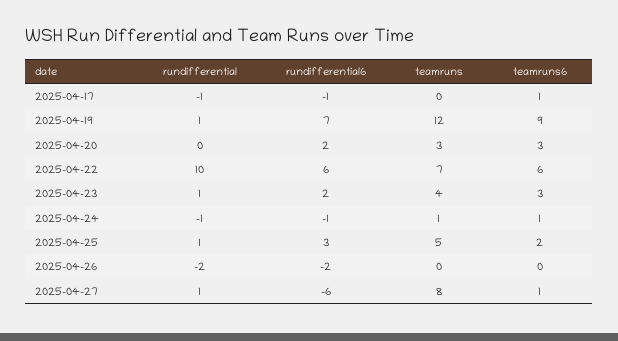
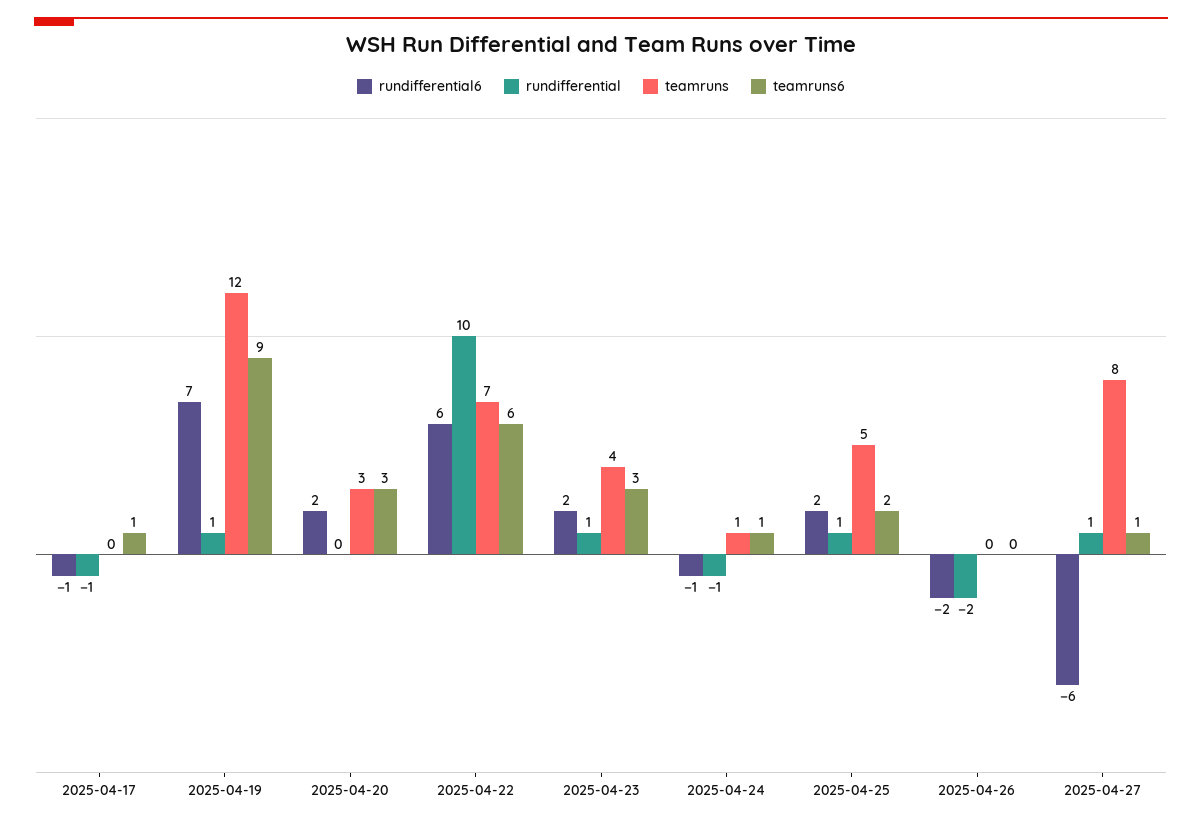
  {
    "rundifferential": {
      "2025-04-17": -1,
      "2025-04-19": 1,
      "2025-04-20": 0,
      "2025-04-22": 10,
      "2025-04-23": 1,
      "2025-04-24": -1,
      "2025-04-25": 1,
      "2025-04-26": -2,
      "2025-04-27": 1
    },
    "rundifferential6": {
      "2025-04-17": -1,
      "2025-04-19": 7,
      "2025-04-20": 2,
      "2025-04-22": 6,
      "2025-04-23": 2,
      "2025-04-24": -1,
-     "2025-04-25": 3,
+     "2025-04-25": 2,
      "2025-04-26": -2,
      "2025-04-27": -6
    },
    "teamruns": {
      "2025-04-17": 0,
      "2025-04-19": 12,
      "2025-04-20": 3,
      "2025-04-22": 7,
      "2025-04-23": 4,
      "2025-04-24": 1,
      "2025-04-25": 5,
      "2025-04-26": 0,
      "2025-04-27": 8
    },
    "teamruns6": {
      "2025-04-17": 1,
      "2025-04-19": 9,
      "2025-04-20": 3,
      "2025-04-22": 6,
      "2025-04-23": 3,
      "2025-04-24": 1,
      "2025-04-25": 2,
      "2025-04-26": 0,
      "2025-04-27": 1
    }
  }

